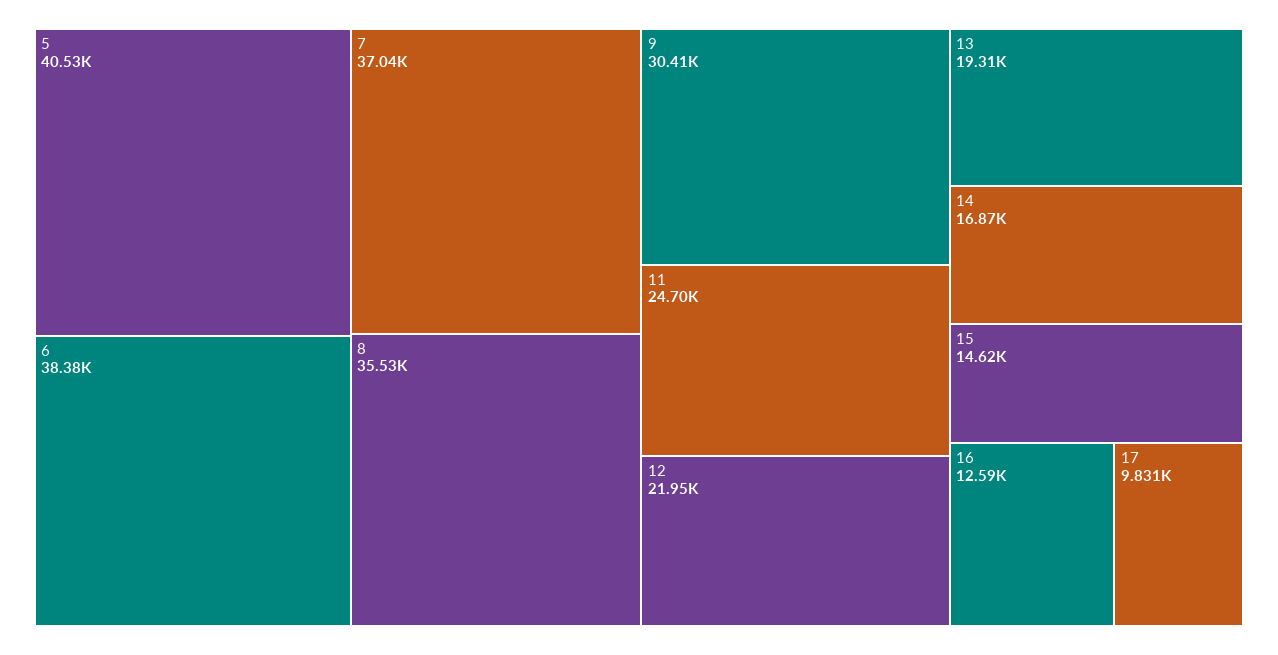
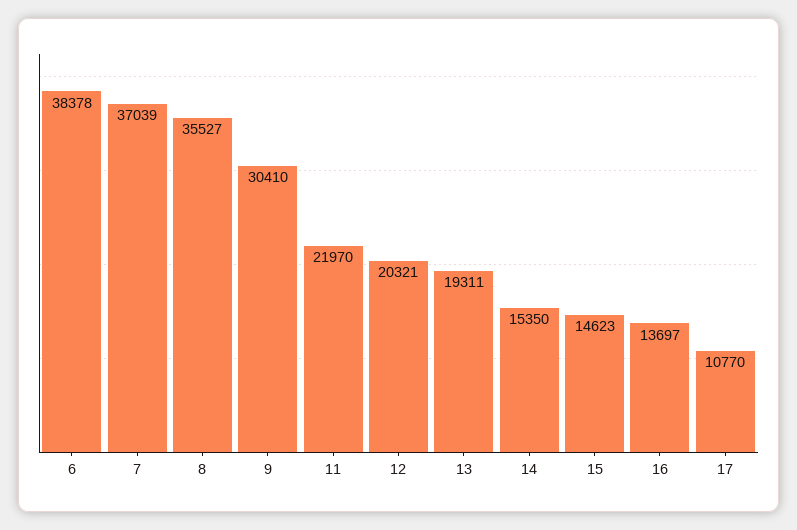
  {
-   "5": 40530,
    "6": 38378,
    "7": 37039,
    "8": 35527,
    "9": 30410,
-   "11": 24700,
+   "11": 21970,
-   "12": 21950,
+   "12": 20321,
    "13": 19311,
-   "14": 16870,
+   "14": 15350,
    "15": 14623,
-   "16": 12590,
+   "16": 13697,
-   "17": 9831
+   "17": 10770
  }

